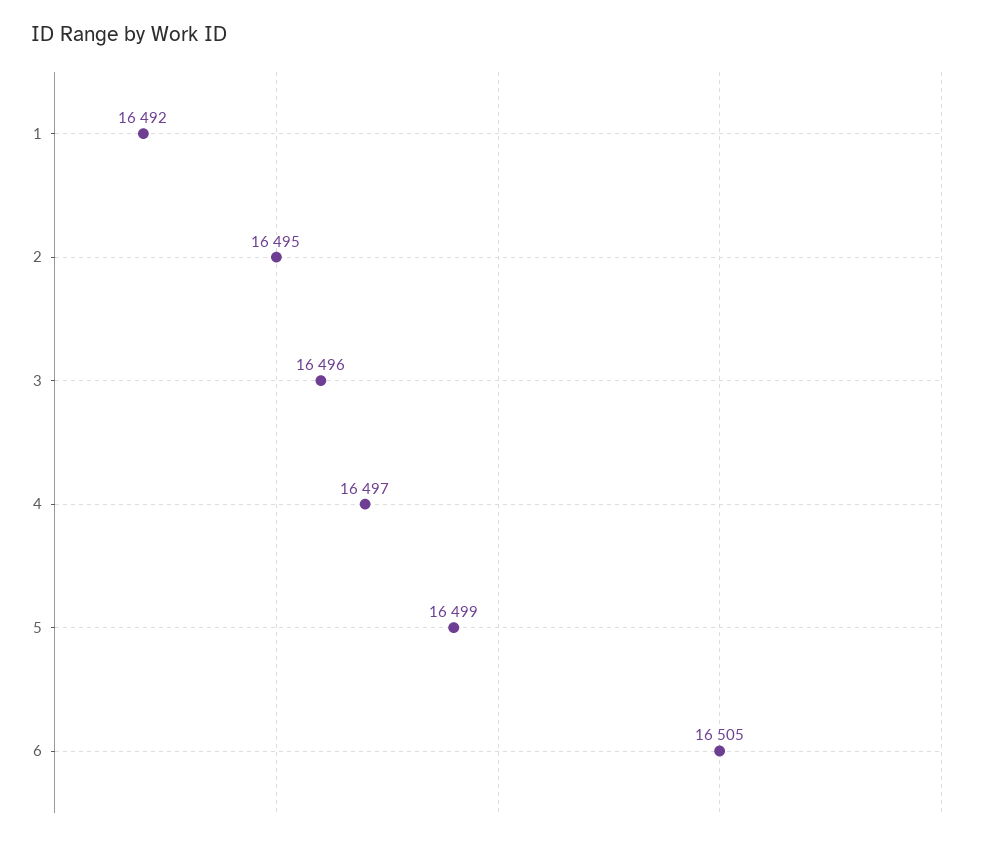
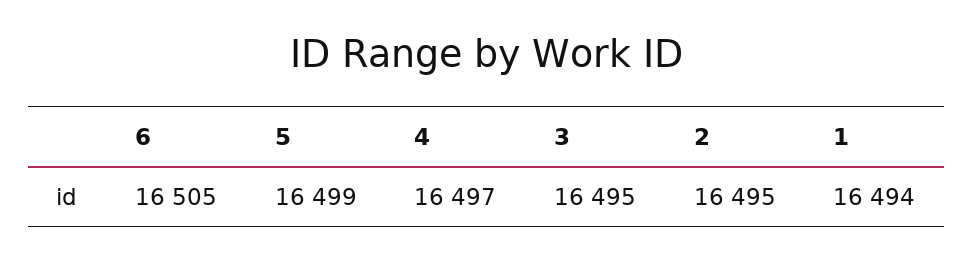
  {
-   "1": 16492,
+   "1": 16494,
    "2": 16495,
-   "3": 16496,
+   "3": 16495,
    "4": 16497,
    "5": 16499,
    "6": 16505
  }

